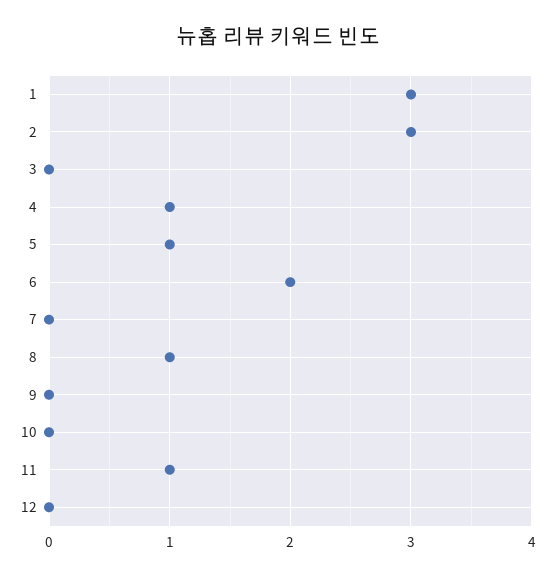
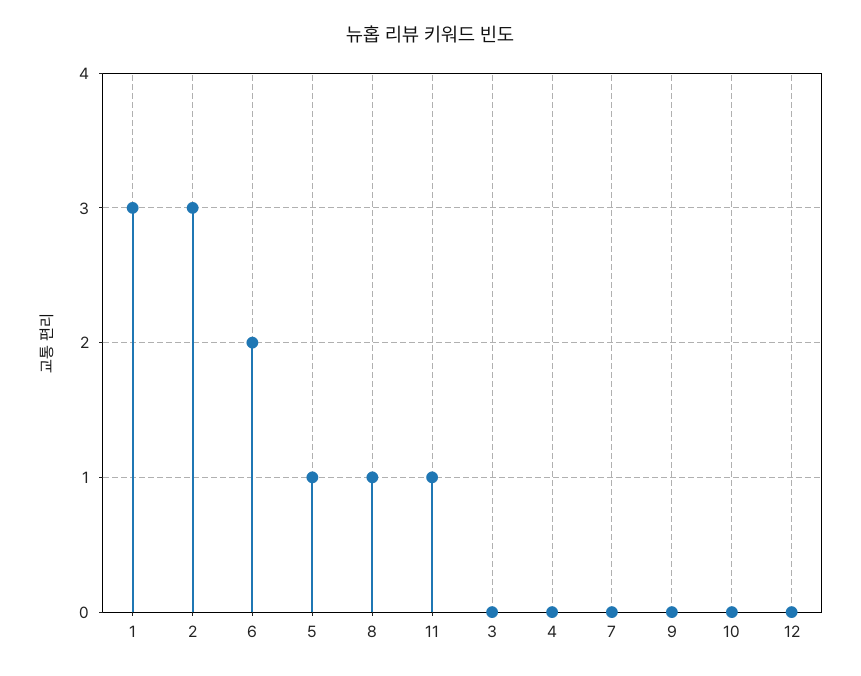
  {
    "1": 3,
    "2": 3,
    "3": 0,
-   "4": 1,
+   "4": 0,
    "5": 1,
    "6": 2,
    "7": 0,
    "8": 1,
    "9": 0,
    "10": 0,
    "11": 1,
    "12": 0
  }

